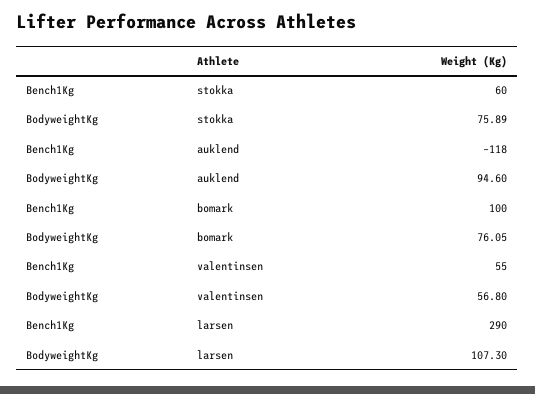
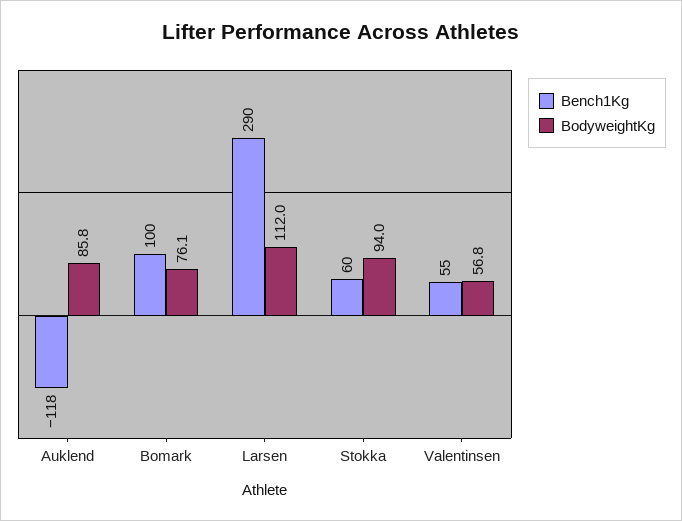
  {
    "Bench1Kg": {
      "stokka": 60,
      "auklend": -118,
      "bomark": 100,
      "valentinsen": 55,
      "larsen": 290
    },
    "BodyweightKg": {
-     "stokka": 75.89,
+     "stokka": 94,
-     "auklend": 94.6,
+     "auklend": 85.8,
      "bomark": 76.05,
      "valentinsen": 56.8,
-     "larsen": 107.3
+     "larsen": 112
    }
  }

